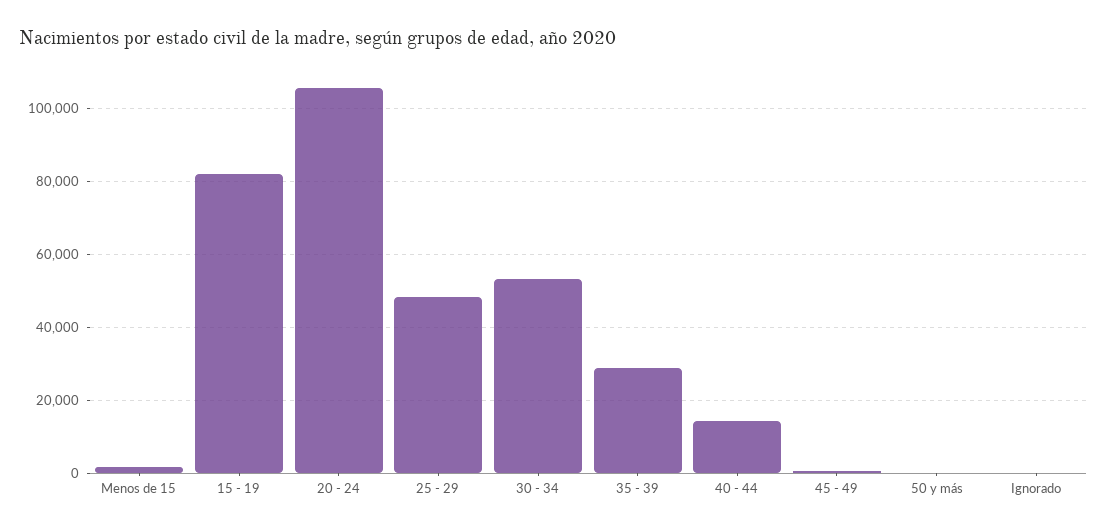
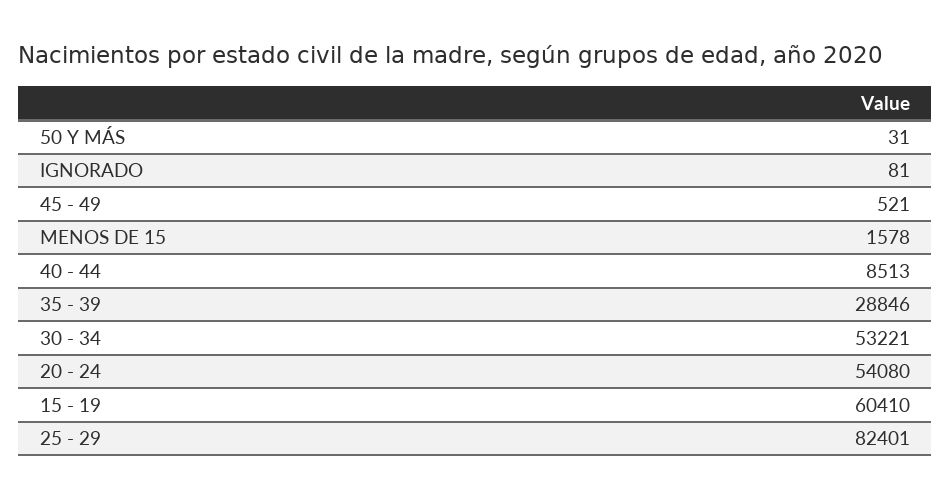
  {
    "Menos de 15": 1578,
-   "15 - 19": 82000,
+   "15 - 19": 60410,
-   "20 - 24": 106000,
+   "20 - 24": 54080,
-   "25 - 29": 48000,
+   "25 - 29": 82401,
    "30 - 34": 53221,
    "35 - 39": 28846,
-   "40 - 44": 14000,
+   "40 - 44": 8513,
    "45 - 49": 521,
    "50 y más": 31,
    "Ignorado": 81
  }

